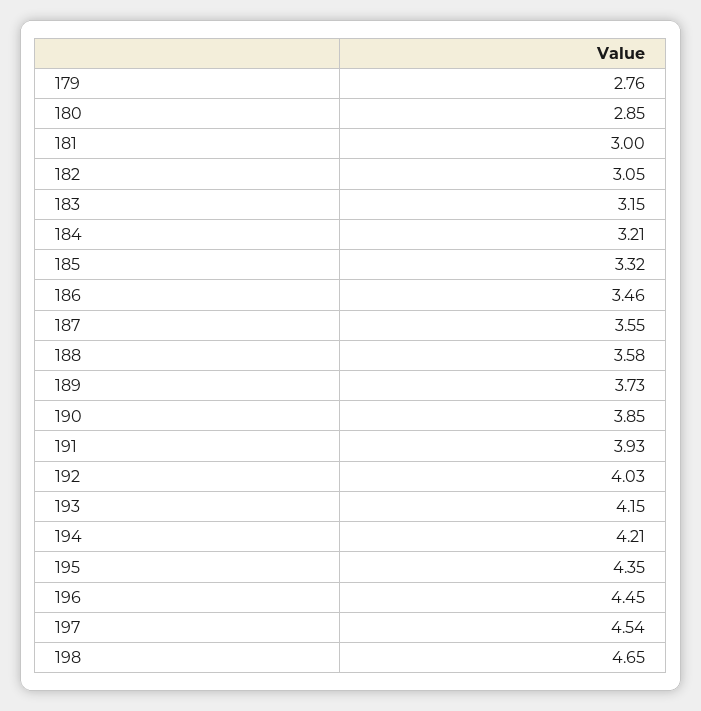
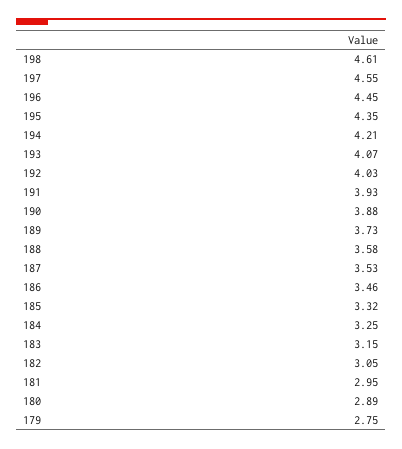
  {
-   "179": 2.76,
+   "179": 2.75,
-   "180": 2.85,
+   "180": 2.89,
-   "181": 3,
+   "181": 2.95,
    "182": 3.05,
    "183": 3.15,
-   "184": 3.21,
+   "184": 3.25,
    "185": 3.32,
    "186": 3.46,
-   "187": 3.55,
+   "187": 3.53,
    "188": 3.58,
    "189": 3.73,
-   "190": 3.85,
+   "190": 3.88,
    "191": 3.93,
    "192": 4.03,
-   "193": 4.15,
+   "193": 4.07,
    "194": 4.21,
    "195": 4.35,
    "196": 4.45,
-   "197": 4.54,
+   "197": 4.55,
-   "198": 4.65
+   "198": 4.61
  }

